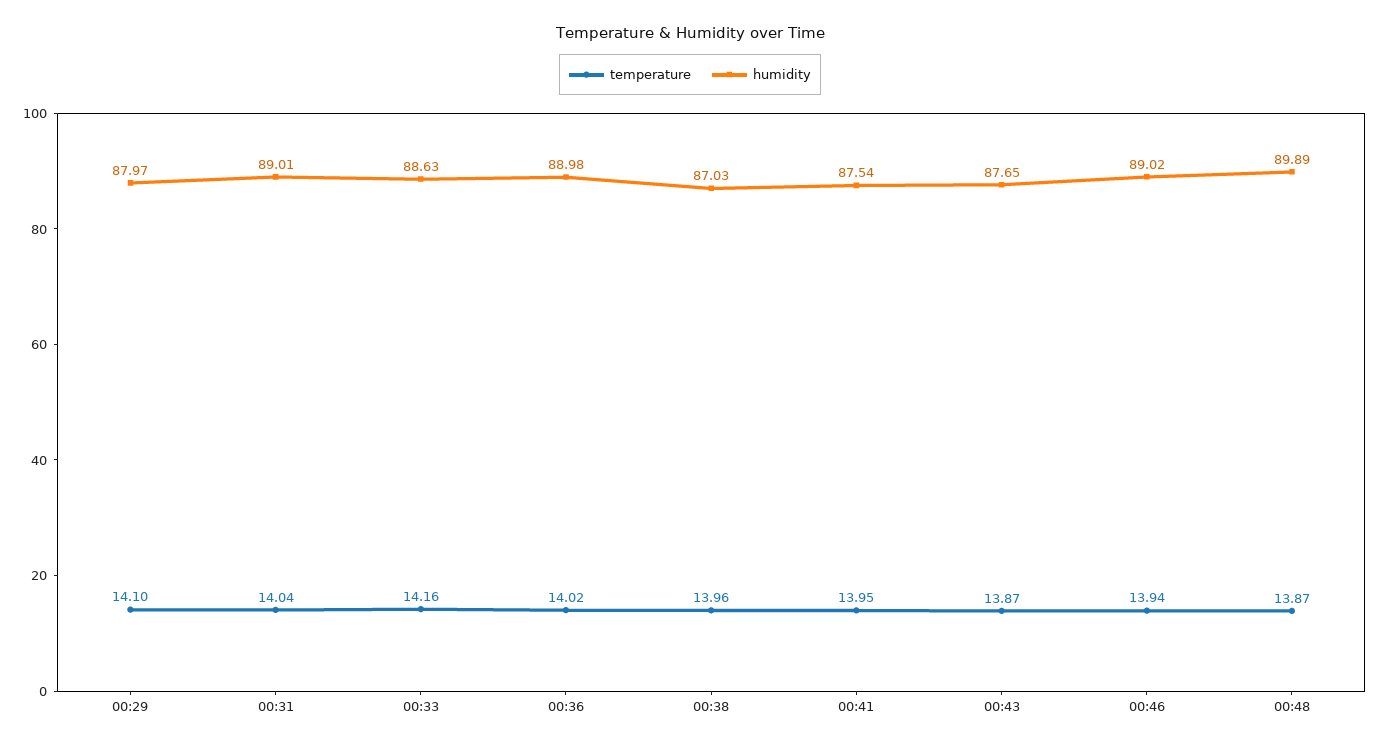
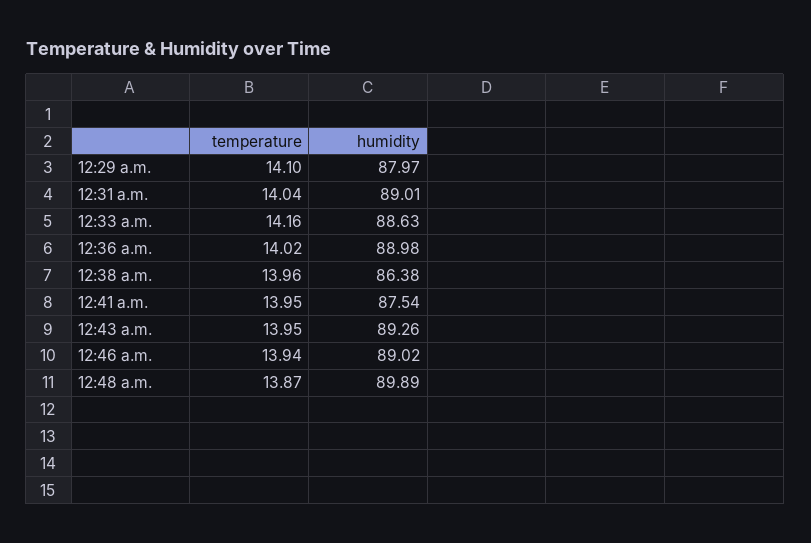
  {
    "temperature": {
      "00:29": 14.1,
      "00:31": 14.04,
      "00:33": 14.16,
      "00:36": 14.02,
      "00:38": 13.96,
      "00:41": 13.95,
-     "00:43": 13.87,
+     "00:43": 13.95,
      "00:46": 13.94,
      "00:48": 13.87
    },
    "humidity": {
      "00:29": 87.97,
      "00:31": 89.01,
      "00:33": 88.63,
      "00:36": 88.98,
-     "00:38": 87.03,
+     "00:38": 86.38,
      "00:41": 87.54,
-     "00:43": 87.65,
+     "00:43": 89.26,
      "00:46": 89.02,
      "00:48": 89.89
    }
  }

